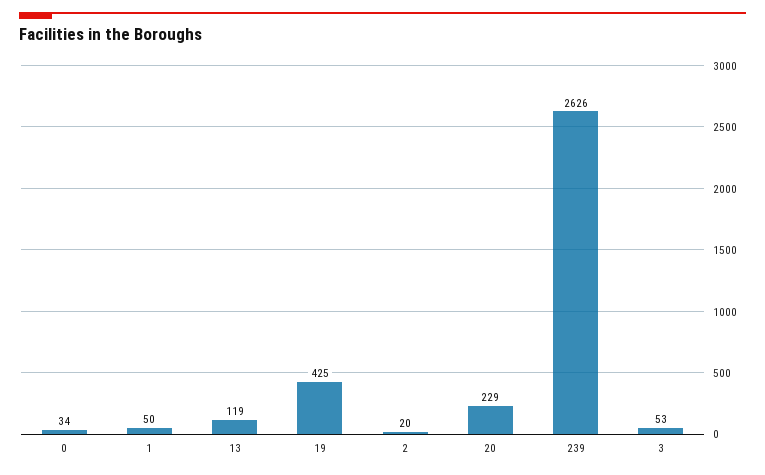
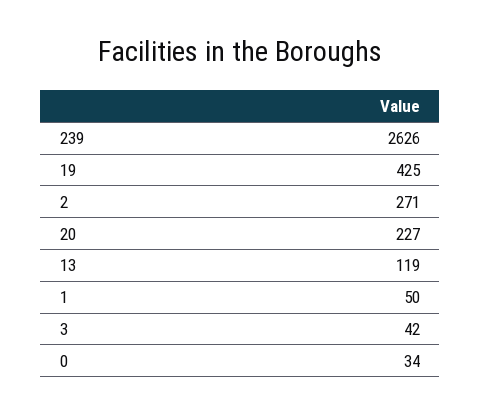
  {
    "0": 34,
    "1": 50,
    "13": 119,
    "19": 425,
-   "2": 20,
+   "2": 271,
-   "20": 229,
+   "20": 227,
    "239": 2626,
-   "3": 53
+   "3": 42
  }

